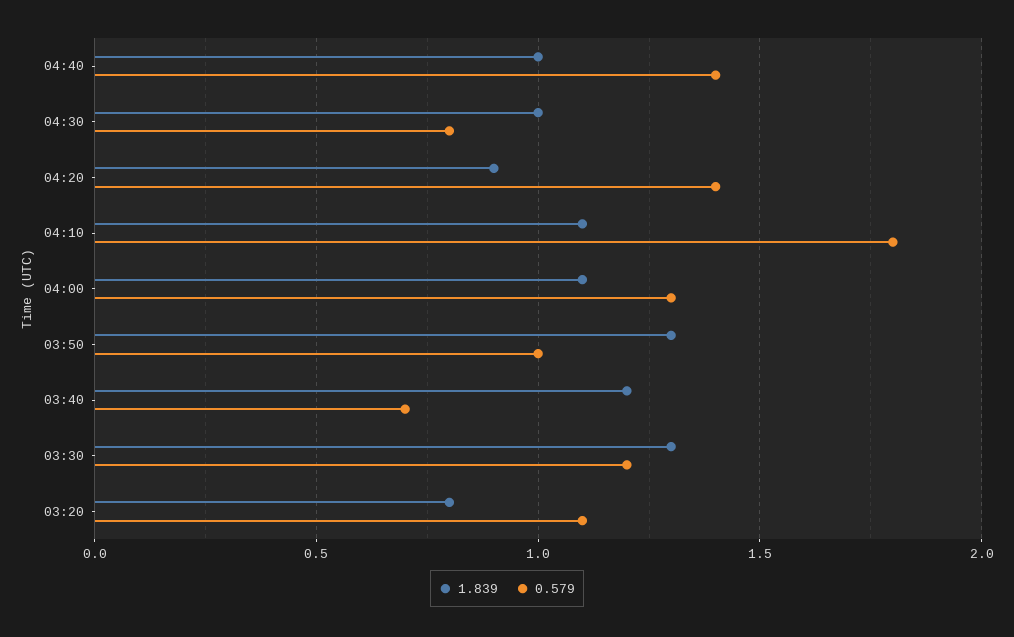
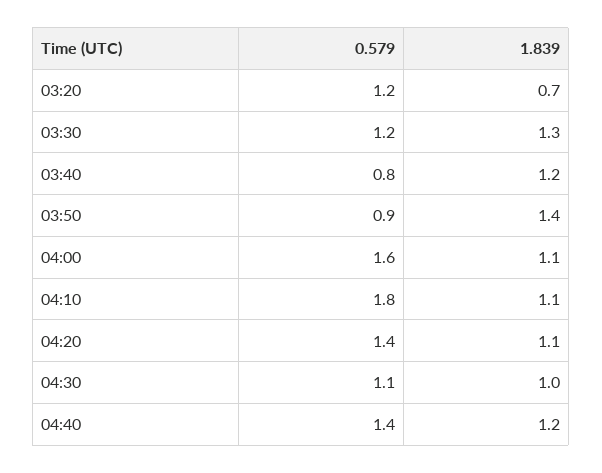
  {
    "1.839": {
-     "04:40": 1,
+     "04:40": 1.2,
      "04:30": 1,
-     "04:20": 0.9,
+     "04:20": 1.1,
      "04:10": 1.1,
      "04:00": 1.1,
-     "03:50": 1.3,
+     "03:50": 1.4,
      "03:40": 1.2,
      "03:30": 1.3,
-     "03:20": 0.8
+     "03:20": 0.7
    },
    "0.579": {
      "04:40": 1.4,
-     "04:30": 0.8,
+     "04:30": 1.1,
      "04:20": 1.4,
      "04:10": 1.8,
-     "04:00": 1.3,
+     "04:00": 1.6,
-     "03:50": 1,
+     "03:50": 0.9,
-     "03:40": 0.7,
+     "03:40": 0.8,
      "03:30": 1.2,
-     "03:20": 1.1
+     "03:20": 1.2
    }
  }

